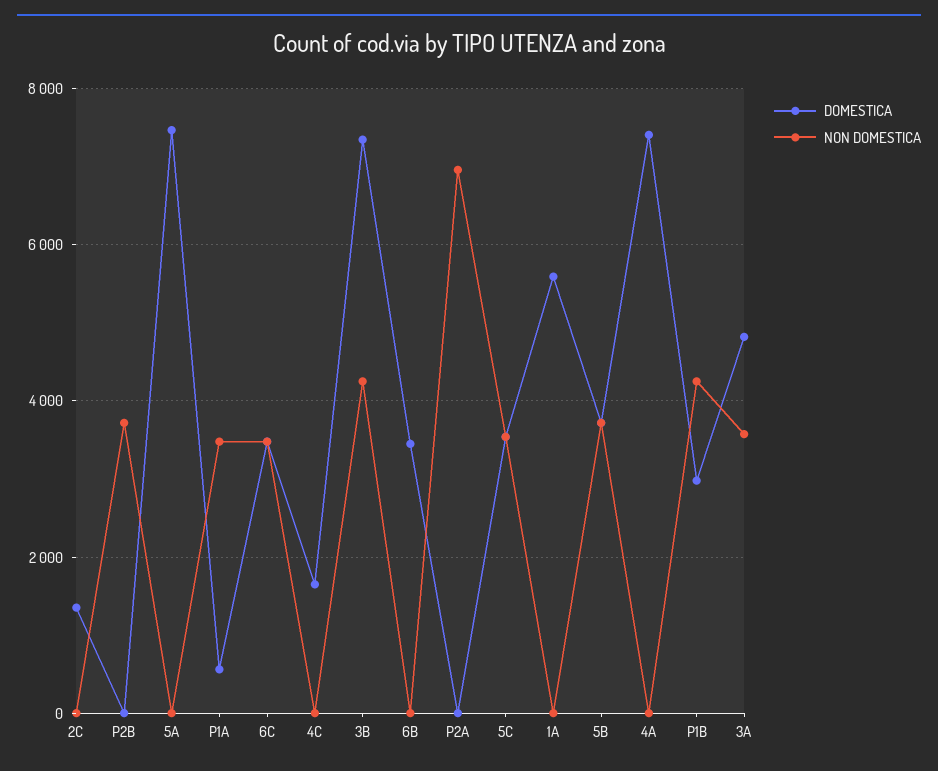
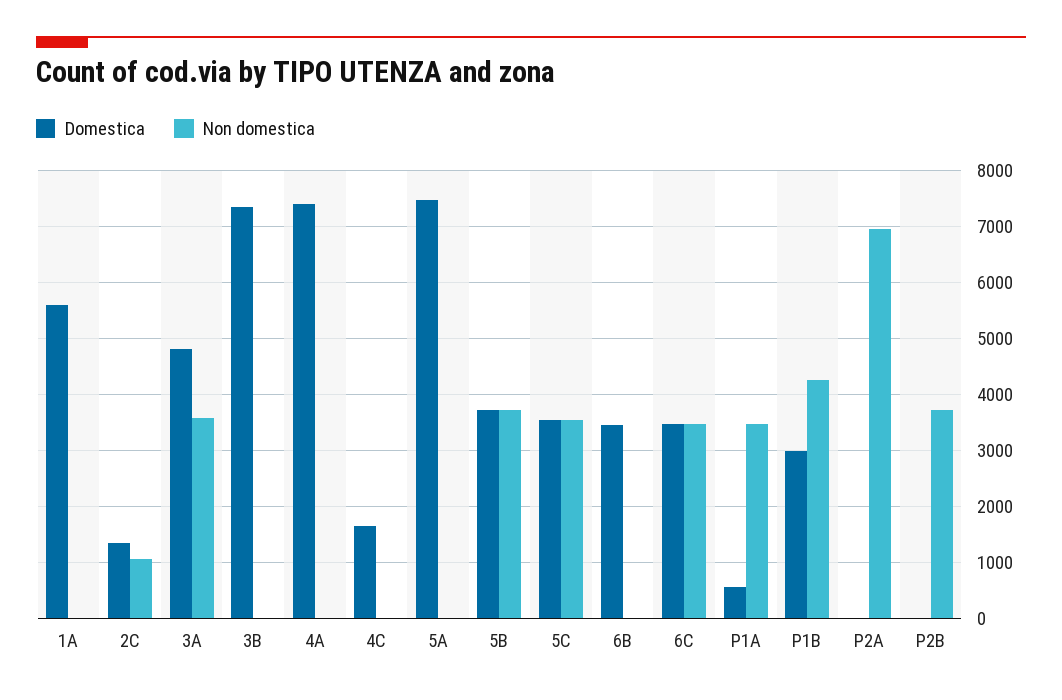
  {
    "DOMESTICA": {
      "2C": 1400,
      "P2B": 0,
      "5A": 7400,
      "P1A": 600,
      "6C": 3400,
      "4C": 1600,
      "3B": 7400,
      "6B": 3400,
      "P2A": 0,
      "5C": 3600,
      "1A": 5600,
      "5B": 3800,
      "4A": 7400,
      "P1B": 3000,
      "3A": 4800
    },
    "NON DOMESTICA": {
-     "2C": 0,
+     "2C": 1000,
      "P2B": 3800,
      "5A": 0,
      "P1A": 3400,
      "6C": 3400,
      "4C": 0,
-     "3B": 4200,
+     "3B": 0,
      "6B": 0,
      "P2A": 7000,
      "5C": 3600,
      "1A": 0,
      "5B": 3800,
      "4A": 0,
      "P1B": 4200,
      "3A": 3600
    }
  }

